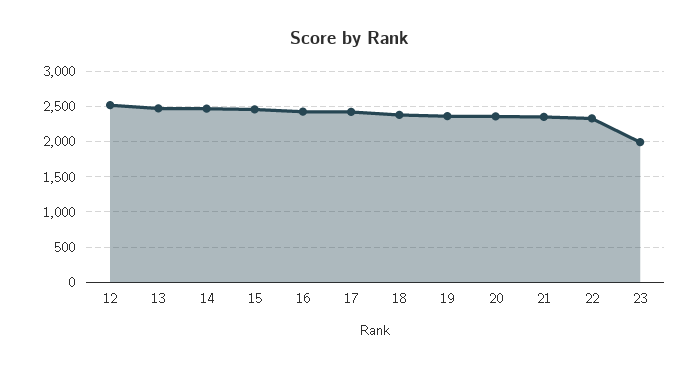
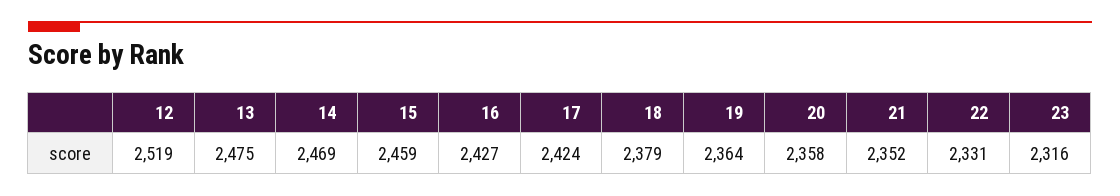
  {
    "12": 2519,
    "13": 2475,
    "14": 2469,
    "15": 2459,
    "16": 2427,
    "17": 2424,
    "18": 2379,
    "19": 2364,
    "20": 2358,
    "21": 2352,
    "22": 2331,
-   "23": 2000
+   "23": 2316
  }

